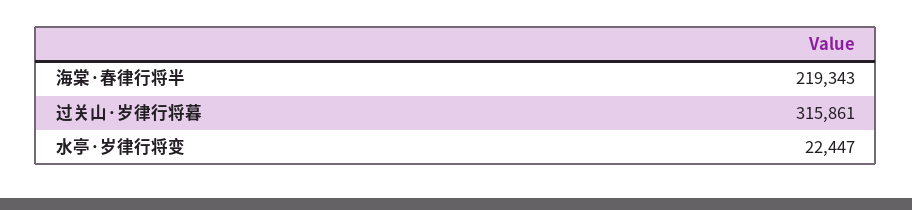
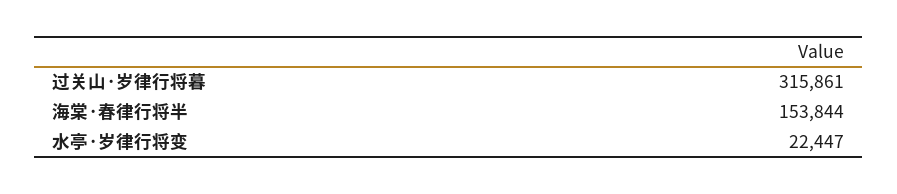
  {
-   "海棠·春律行将半": 219343,
+   "海棠·春律行将半": 153844,
    "过关山·岁律行将暮": 315861,
    "水亭·岁律行将变": 22447
  }

